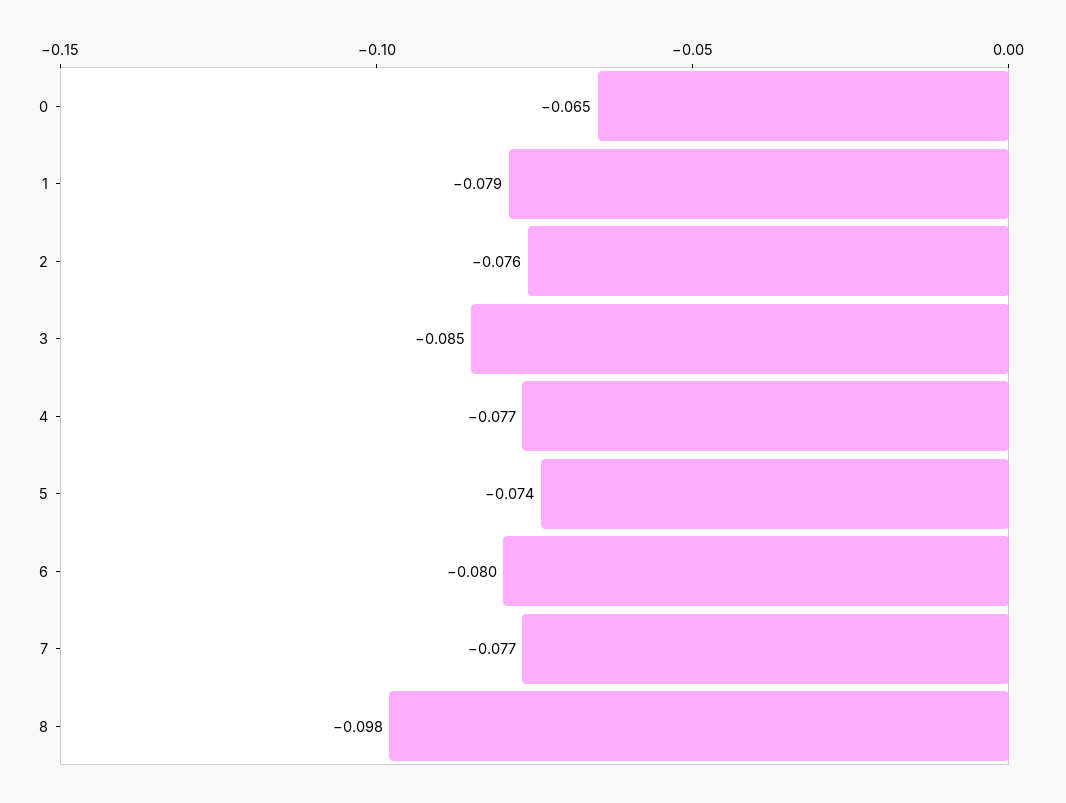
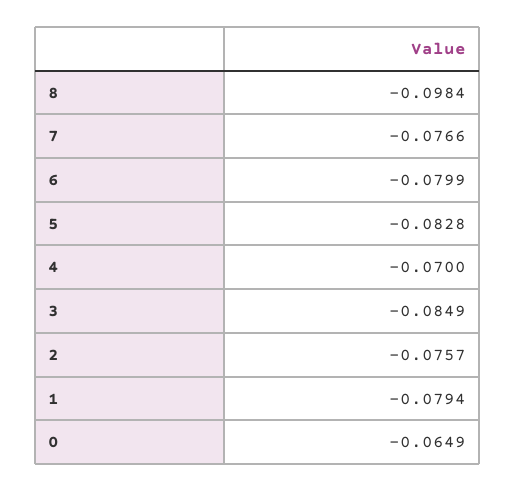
  {
    "0": -0.0649,
    "1": -0.0794,
    "2": -0.0757,
    "3": -0.0849,
-   "4": -0.077,
+   "4": -0.07,
-   "5": -0.074,
+   "5": -0.0828,
    "6": -0.0799,
    "7": -0.0766,
    "8": -0.0984
  }

